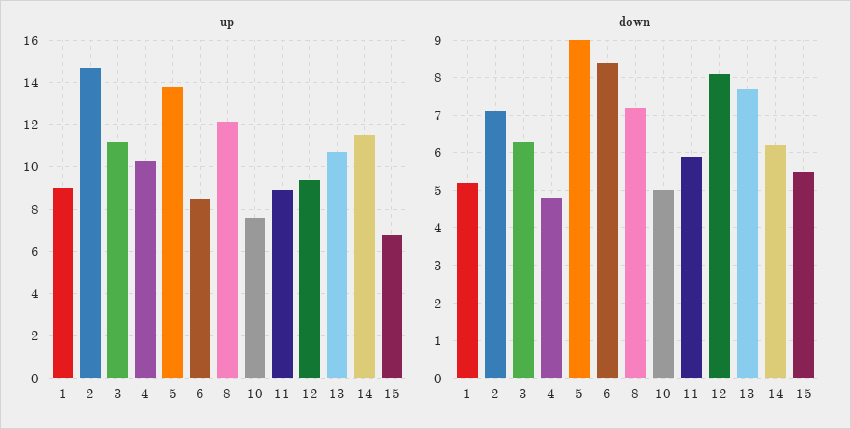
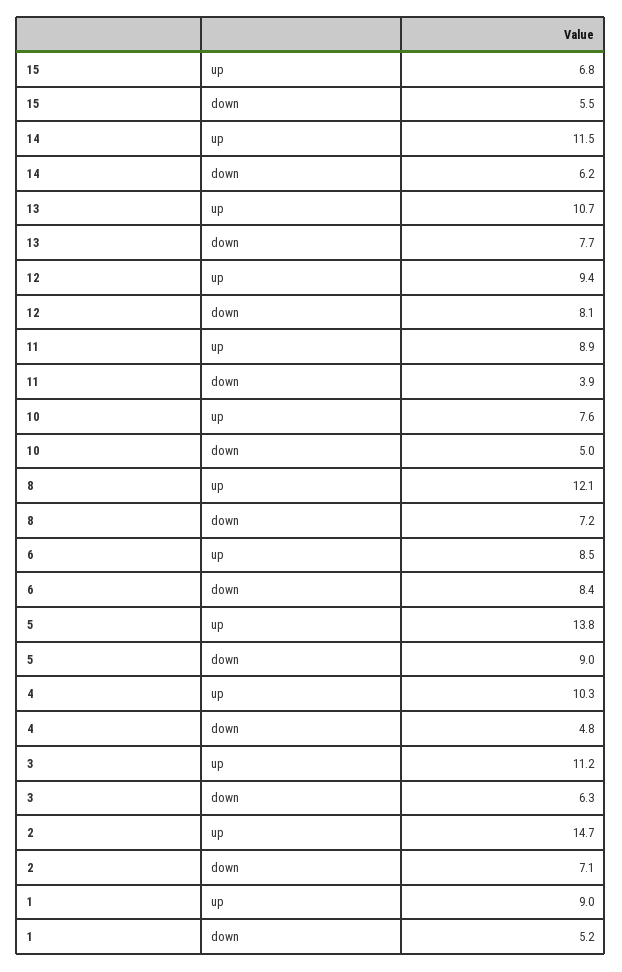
  {
    "up": {
      "1": 9,
      "2": 14.7,
      "3": 11.2,
      "4": 10.3,
      "5": 13.8,
      "6": 8.5,
      "8": 12.1,
      "10": 7.6,
      "11": 8.9,
      "12": 9.4,
      "13": 10.7,
      "14": 11.5,
      "15": 6.8
    },
    "down": {
      "1": 5.2,
      "2": 7.1,
      "3": 6.3,
      "4": 4.8,
      "5": 9,
      "6": 8.4,
      "8": 7.2,
      "10": 5,
-     "11": 6,
+     "11": 3.9,
      "12": 8.1,
      "13": 7.7,
      "14": 6.2,
      "15": 5.5
    }
  }

